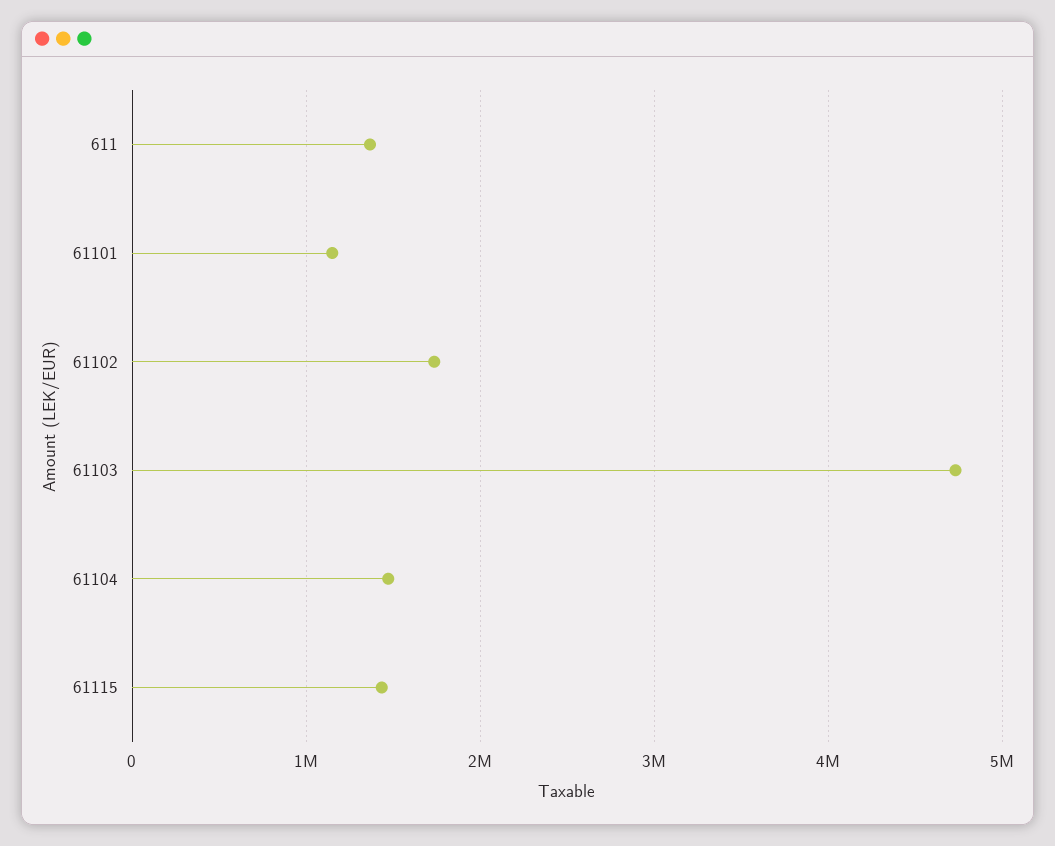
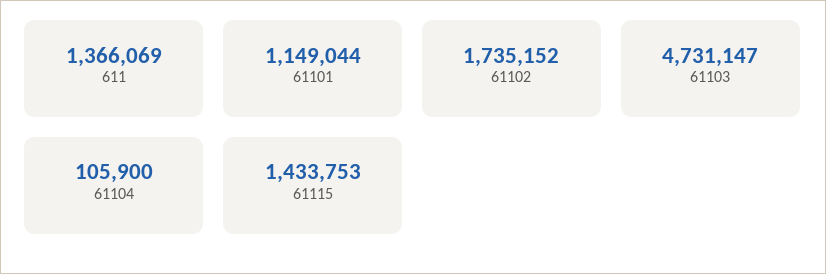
  {
    "611": 1366069,
    "61101": 1149044,
    "61102": 1735152,
    "61103": 4731147,
-   "61104": 1500000,
+   "61104": 105900,
    "61115": 1433753
  }

